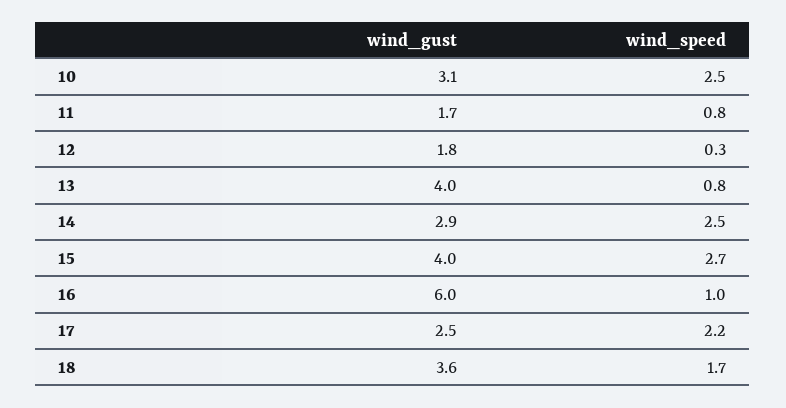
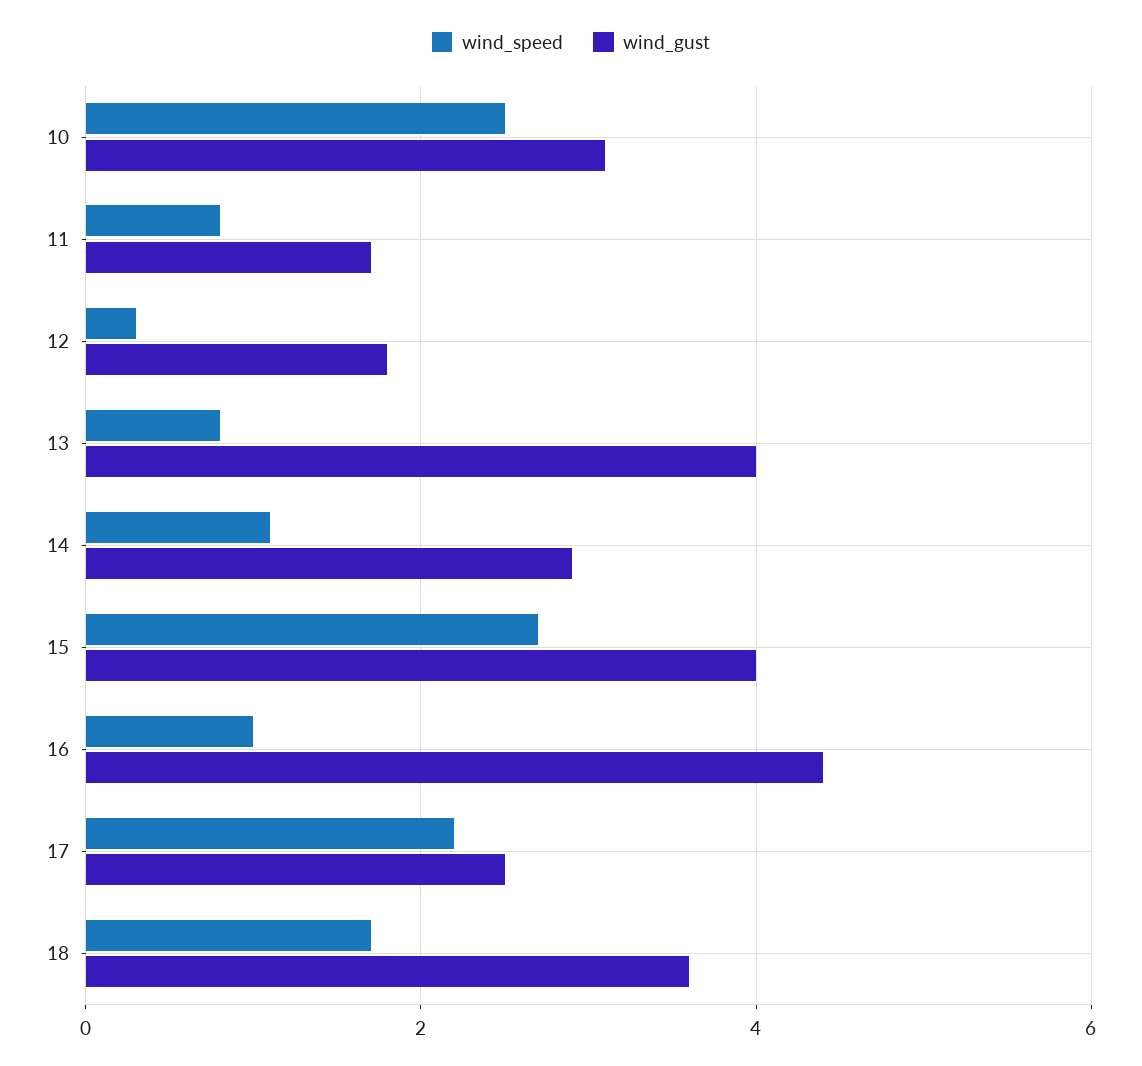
  {
    "wind_gust": {
      "10": 3.1,
      "11": 1.7,
      "12": 1.8,
      "13": 4,
      "14": 2.9,
      "15": 4,
-     "16": 6,
+     "16": 4.5,
      "17": 2.5,
      "18": 3.6
    },
    "wind_speed": {
      "10": 2.5,
      "11": 0.8,
      "12": 0.3,
      "13": 0.8,
-     "14": 2.5,
+     "14": 1,
      "15": 2.7,
      "16": 1,
      "17": 2.2,
      "18": 1.7
    }
  }

